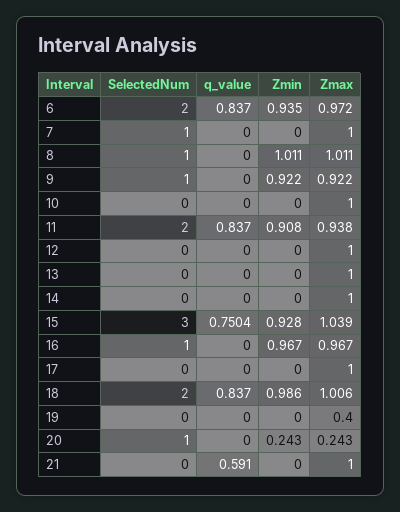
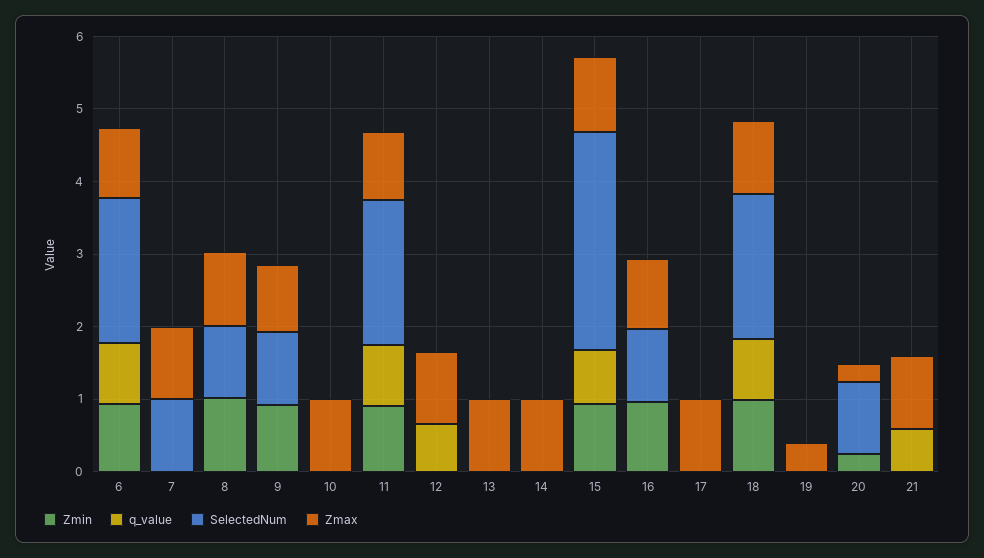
  {
    "SelectedNum": {
      "6": 2,
      "7": 1,
      "8": 1,
      "9": 1,
      "10": 0,
      "11": 2,
      "12": 0,
      "13": 0,
      "14": 0,
      "15": 3,
      "16": 1,
      "17": 0,
      "18": 2,
      "19": 0,
      "20": 1,
      "21": 0
    },
    "q_value": {
      "6": 0.837,
      "7": 0,
      "8": 0,
      "9": 0,
      "10": 0,
      "11": 0.837,
-     "12": 0,
+     "12": 0.6,
      "13": 0,
      "14": 0,
      "15": 0.7504,
      "16": 0,
      "17": 0,
      "18": 0.837,
      "19": 0,
      "20": 0,
      "21": 0.591
    },
    "Zmin": {
      "6": 0.935,
      "7": 0,
      "8": 1.011,
      "9": 0.922,
      "10": 0,
      "11": 0.908,
      "12": 0,
      "13": 0,
      "14": 0,
      "15": 0.928,
      "16": 0.967,
      "17": 0,
      "18": 0.986,
      "19": 0,
      "20": 0.243,
      "21": 0
    },
    "Zmax": {
      "6": 0.972,
      "7": 1,
      "8": 1.011,
      "9": 0.922,
      "10": 1,
      "11": 0.938,
      "12": 1,
      "13": 1,
      "14": 1,
      "15": 1.039,
      "16": 0.967,
      "17": 1,
      "18": 1.006,
      "19": 0.4,
      "20": 0.243,
      "21": 1
    }
  }

